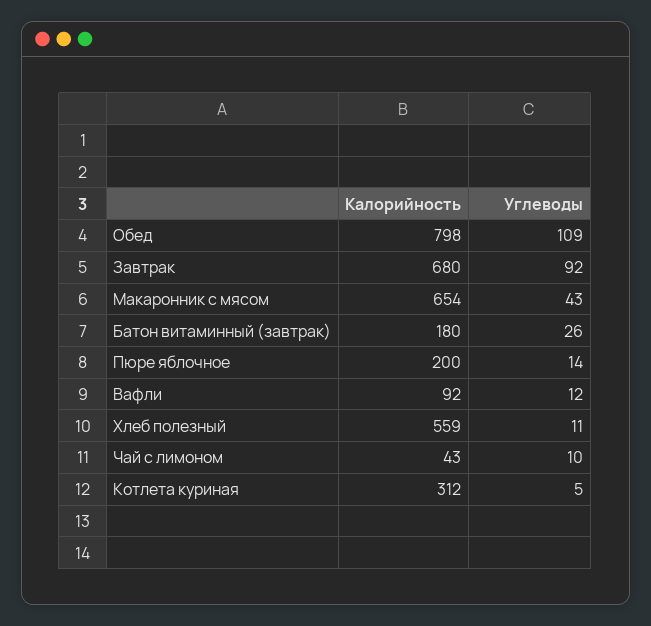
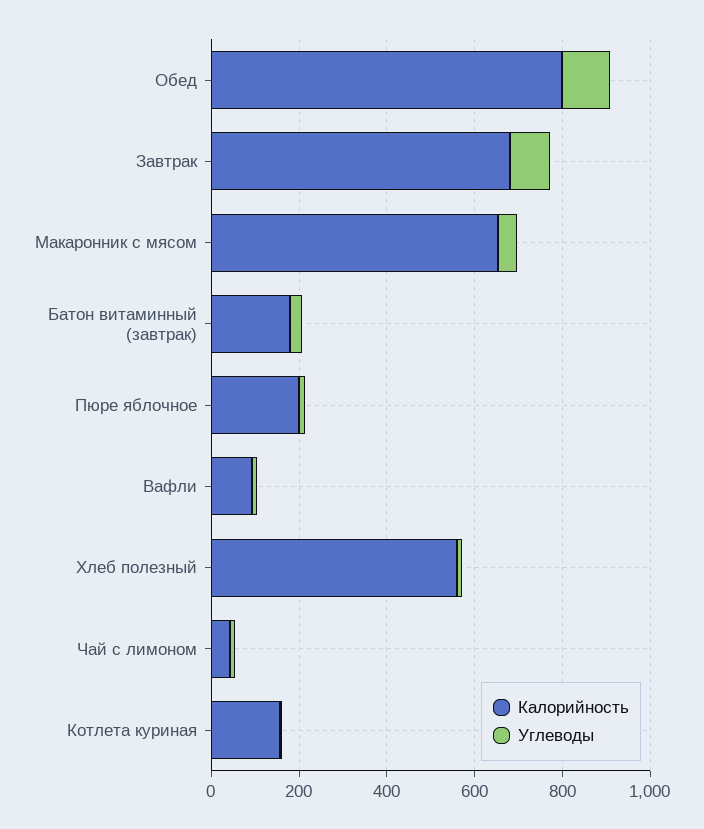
  {
    "Калорийность": {
      "Обед": 798,
      "Завтрак": 680,
      "Макаронник с мясом": 654,
      "Батон витаминный (завтрак)": 180,
      "Пюре яблочное": 200,
      "Вафли": 92,
      "Хлеб полезный": 559,
      "Чай с лимоном": 43,
-     "Котлета куриная": 312
+     "Котлета куриная": 150
    },
    "Углеводы": {
      "Обед": 109,
      "Завтрак": 92,
      "Макаронник с мясом": 43,
      "Батон витаминный (завтрак)": 26,
      "Пюре яблочное": 14,
      "Вафли": 12,
      "Хлеб полезный": 11,
      "Чай с лимоном": 10,
      "Котлета куриная": 5
    }
  }

